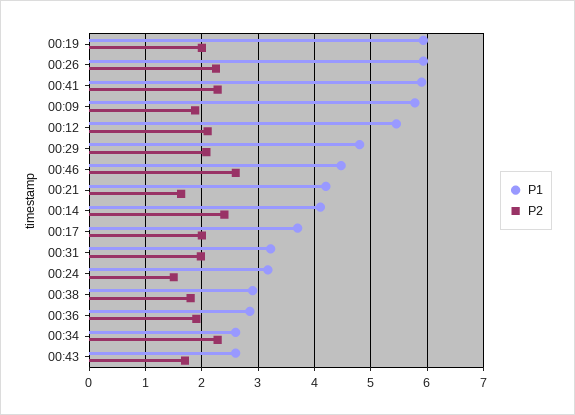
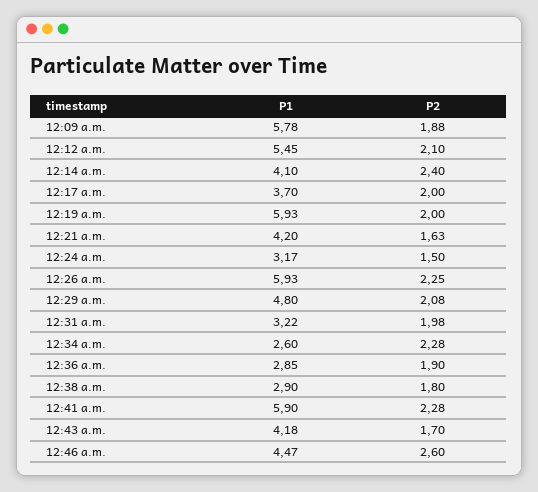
  {
    "P1": {
      "00:19": 5.93,
      "00:26": 5.93,
      "00:41": 5.9,
      "00:09": 5.78,
      "00:12": 5.45,
      "00:29": 4.8,
      "00:46": 4.47,
      "00:21": 4.2,
      "00:14": 4.1,
      "00:17": 3.7,
      "00:31": 3.22,
      "00:24": 3.17,
      "00:38": 2.9,
      "00:36": 2.85,
      "00:34": 2.6,
-     "00:43": 2.6
+     "00:43": 4.18
    },
    "P2": {
      "00:19": 2,
      "00:26": 2.25,
      "00:41": 2.28,
      "00:09": 1.88,
      "00:12": 2.1,
      "00:29": 2.08,
      "00:46": 2.6,
      "00:21": 1.63,
      "00:14": 2.4,
      "00:17": 2,
      "00:31": 1.98,
      "00:24": 1.5,
      "00:38": 1.8,
      "00:36": 1.9,
      "00:34": 2.28,
      "00:43": 1.7
    }
  }

